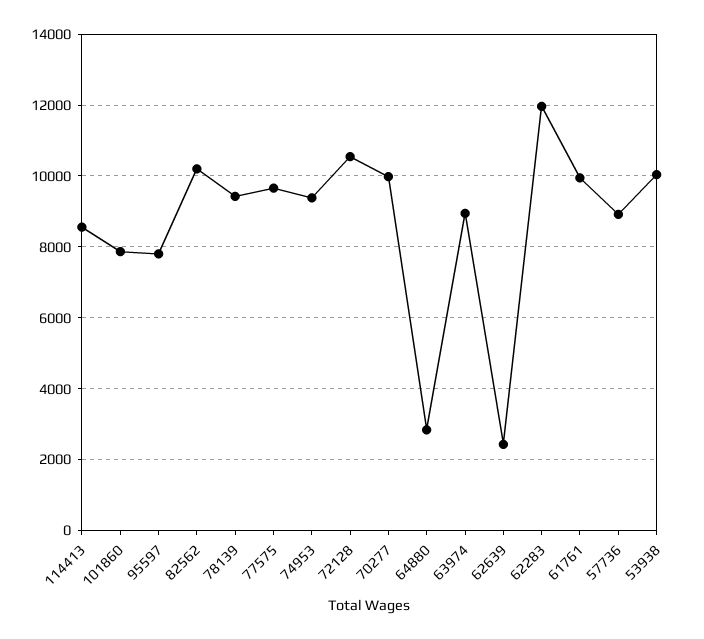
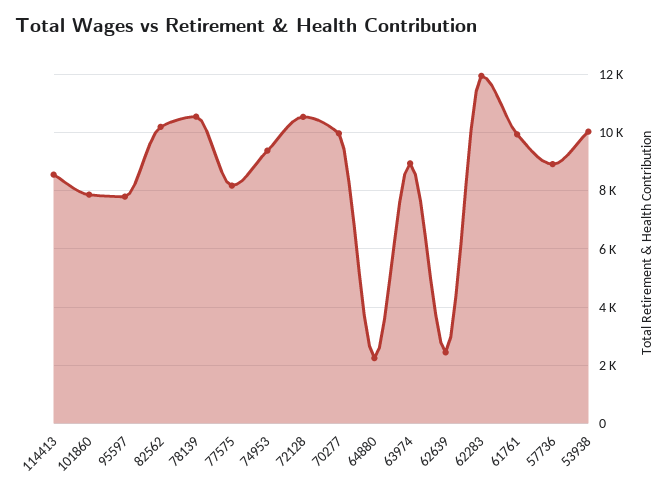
  {
    "114413": 8600,
    "101860": 7800,
    "95597": 7800,
    "82562": 10200,
-   "78139": 9400,
+   "78139": 10500,
-   "77575": 9600,
+   "77575": 8250,
    "74953": 9400,
    "72128": 10600,
    "70277": 10000,
-   "64880": 2800,
+   "64880": 2250,
    "63974": 9000,
    "62639": 2400,
    "62283": 12000,
    "61761": 10000,
    "57736": 9000,
    "53938": 10000
  }

